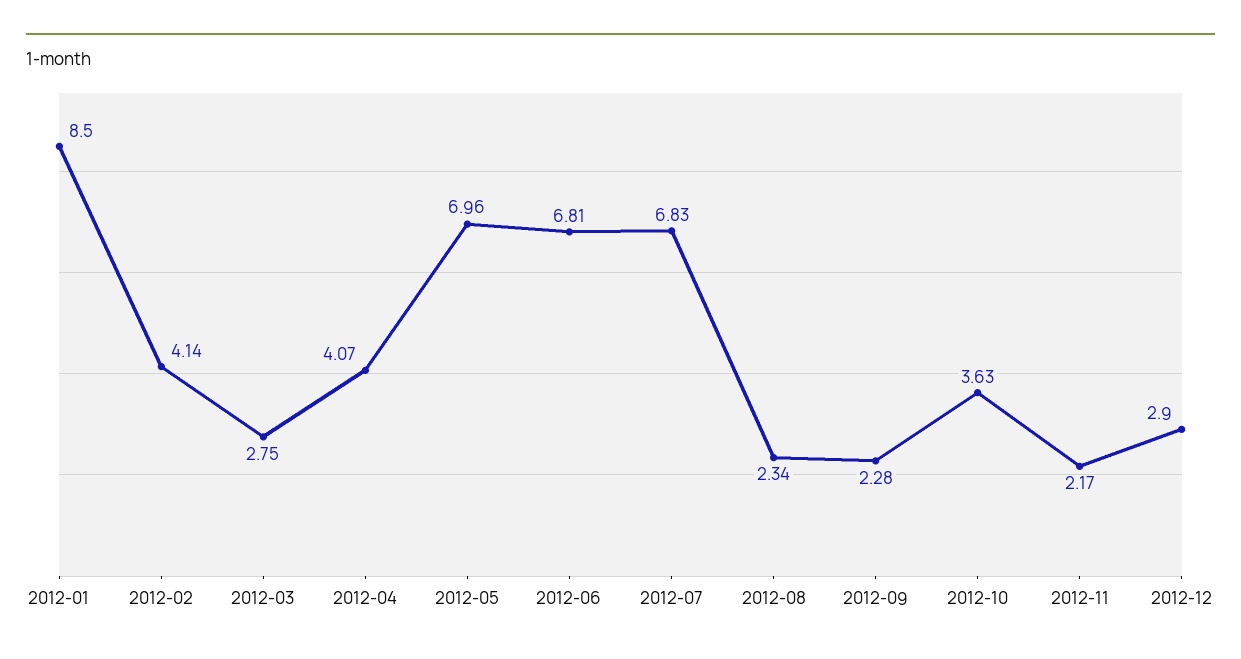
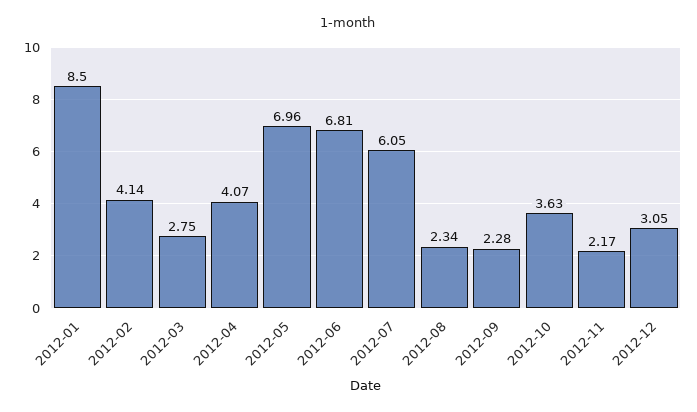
  {
    "2012-01": 8.5,
    "2012-02": 4.14,
    "2012-03": 2.75,
    "2012-04": 4.07,
    "2012-05": 6.96,
    "2012-06": 6.81,
-   "2012-07": 6.83,
+   "2012-07": 6.05,
    "2012-08": 2.34,
    "2012-09": 2.28,
    "2012-10": 3.63,
    "2012-11": 2.17,
-   "2012-12": 2.9
+   "2012-12": 3.05
  }

